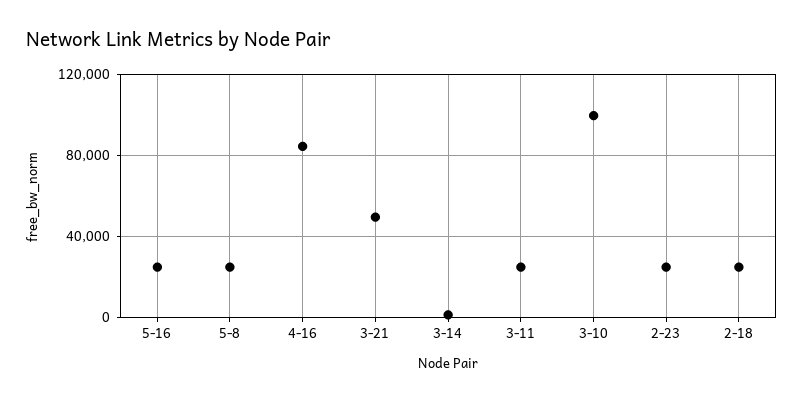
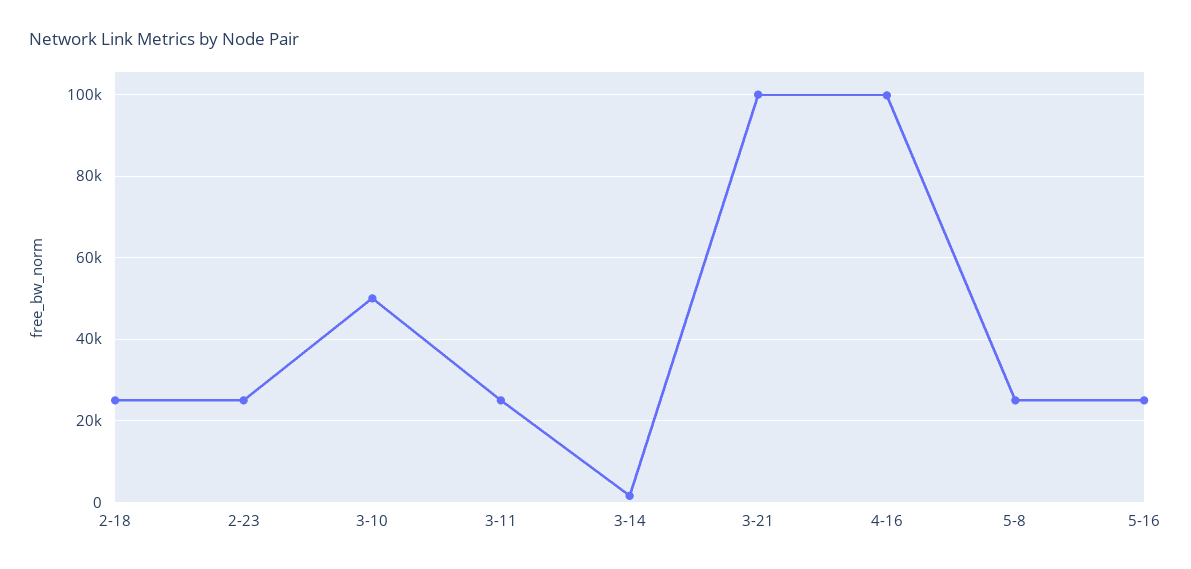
  {
    "5-16": 24000,
    "5-8": 24000,
-   "4-16": 85000,
+   "4-16": 100000,
-   "3-21": 50000,
+   "3-21": 100000,
    "3-14": 2000,
    "3-11": 26000,
-   "3-10": 100000,
+   "3-10": 50000,
    "2-23": 24000,
    "2-18": 24000
  }

